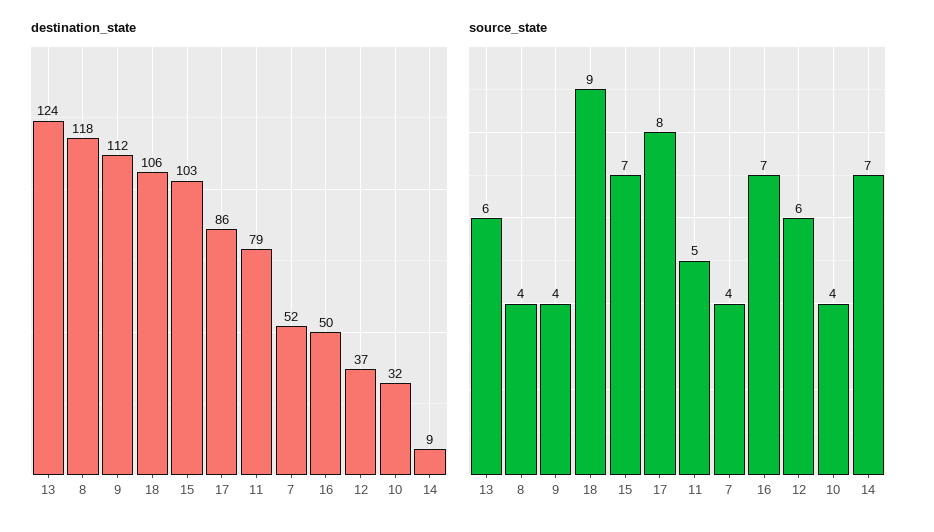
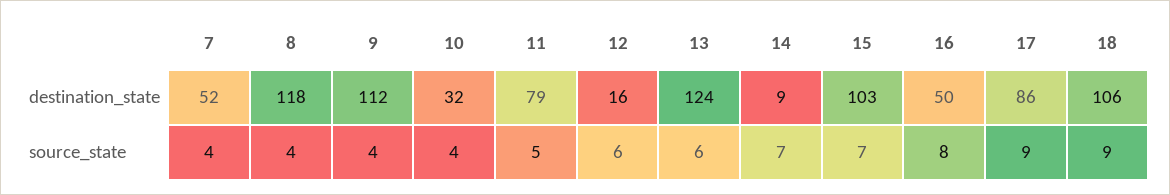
  {
    "destination_state": {
      "13": 124,
      "8": 118,
      "9": 112,
      "18": 106,
      "15": 103,
      "17": 86,
      "11": 79,
      "7": 52,
      "16": 50,
-     "12": 37,
+     "12": 16,
      "10": 32,
      "14": 9
    },
    "source_state": {
      "13": 6,
      "8": 4,
      "9": 4,
      "18": 9,
      "15": 7,
-     "17": 8,
+     "17": 9,
      "11": 5,
      "7": 4,
-     "16": 7,
+     "16": 8,
      "12": 6,
      "10": 4,
      "14": 7
    }
  }

